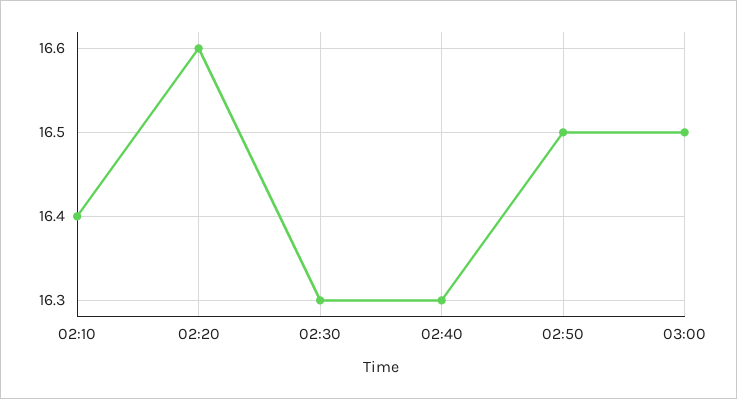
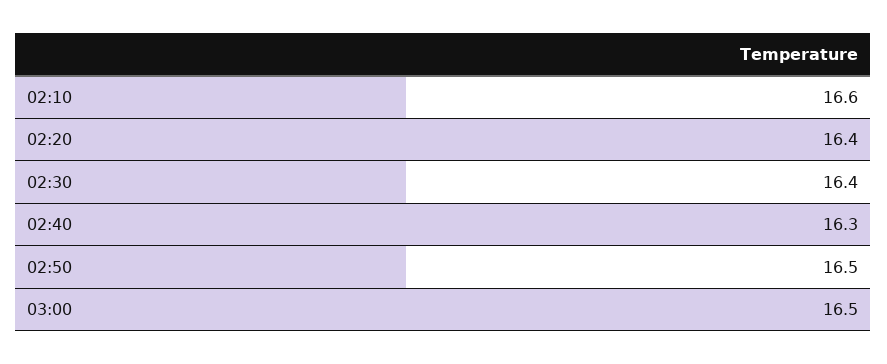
  {
-   "02:10": 16.4,
+   "02:10": 16.6,
-   "02:20": 16.6,
+   "02:20": 16.4,
-   "02:30": 16.3,
+   "02:30": 16.4,
    "02:40": 16.3,
    "02:50": 16.5,
    "03:00": 16.5
  }

